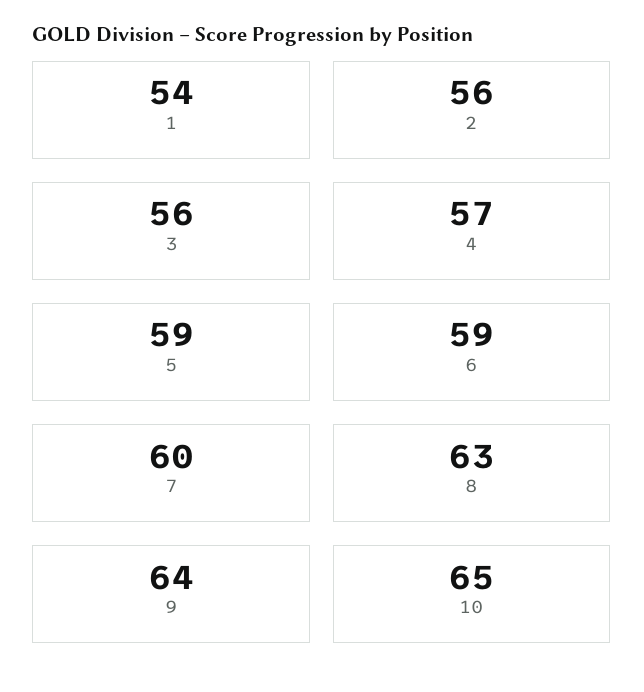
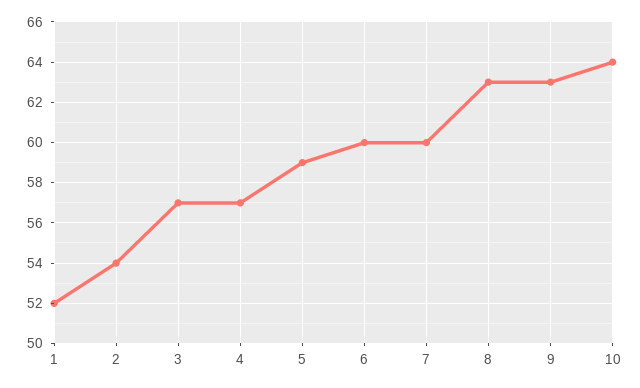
  {
-   "1": 54,
+   "1": 52,
-   "2": 56,
+   "2": 54,
-   "3": 56,
+   "3": 57,
    "4": 57,
    "5": 59,
-   "6": 59,
+   "6": 60,
    "7": 60,
    "8": 63,
-   "9": 64,
+   "9": 63,
-   "10": 65
+   "10": 64
  }

